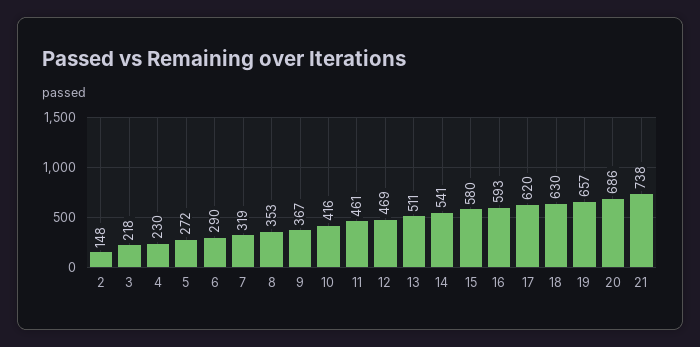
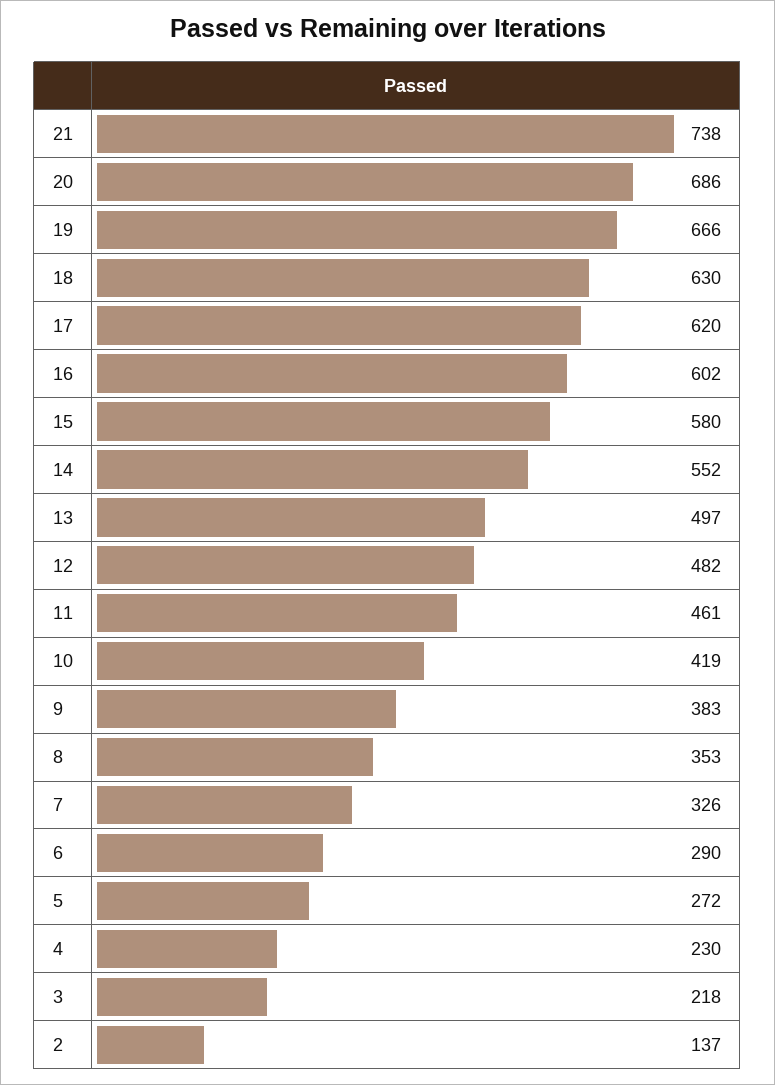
  {
-   "2": 148,
+   "2": 137,
    "3": 218,
    "4": 230,
    "5": 272,
    "6": 290,
-   "7": 319,
+   "7": 326,
    "8": 353,
-   "9": 367,
+   "9": 383,
-   "10": 416,
+   "10": 419,
    "11": 461,
-   "12": 469,
+   "12": 482,
-   "13": 511,
+   "13": 497,
-   "14": 541,
+   "14": 552,
    "15": 580,
-   "16": 593,
+   "16": 602,
    "17": 620,
    "18": 630,
-   "19": 657,
+   "19": 666,
    "20": 686,
    "21": 738
  }

